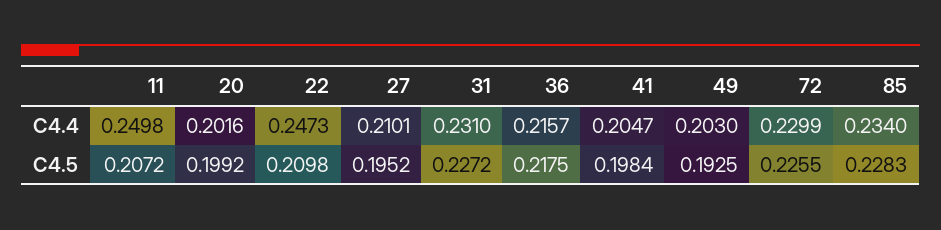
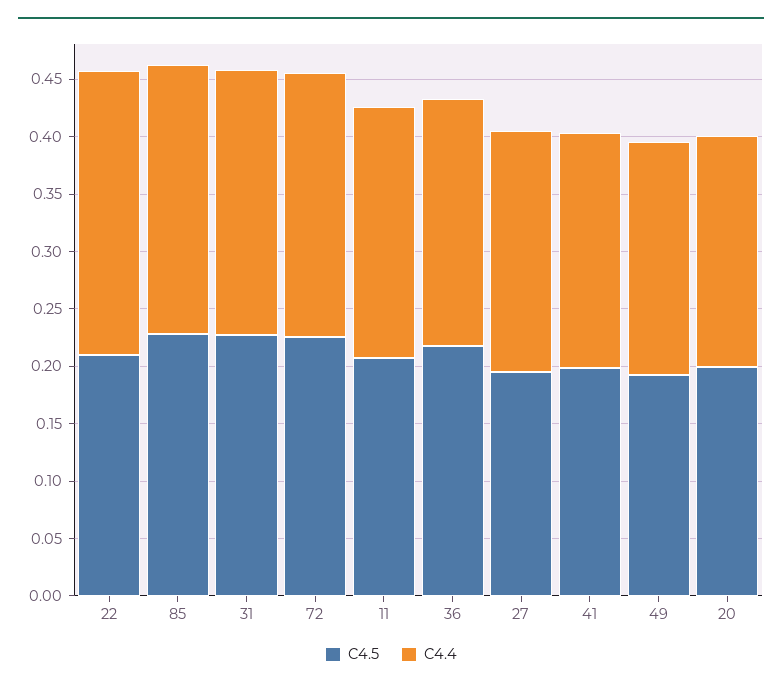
  {
    "C4.4": {
-     "11": 0.2498,
+     "11": 0.22,
      "20": 0.2016,
      "22": 0.2473,
      "27": 0.2101,
      "31": 0.231,
      "36": 0.2157,
      "41": 0.2047,
      "49": 0.203,
      "72": 0.2299,
      "85": 0.234
    },
    "C4.5": {
      "11": 0.2072,
      "20": 0.1992,
      "22": 0.2098,
      "27": 0.1952,
      "31": 0.2272,
      "36": 0.2175,
      "41": 0.1984,
      "49": 0.1925,
      "72": 0.2255,
      "85": 0.2283
    }
  }

